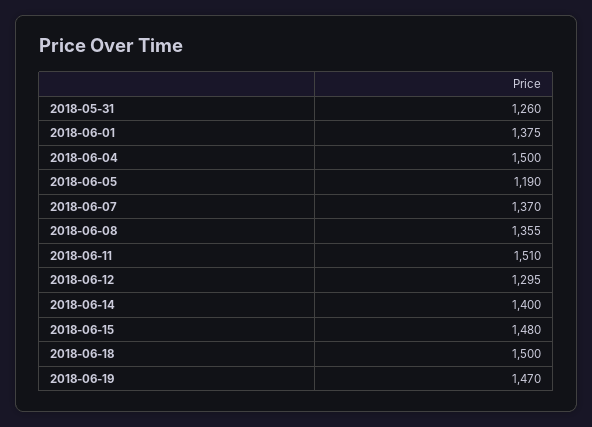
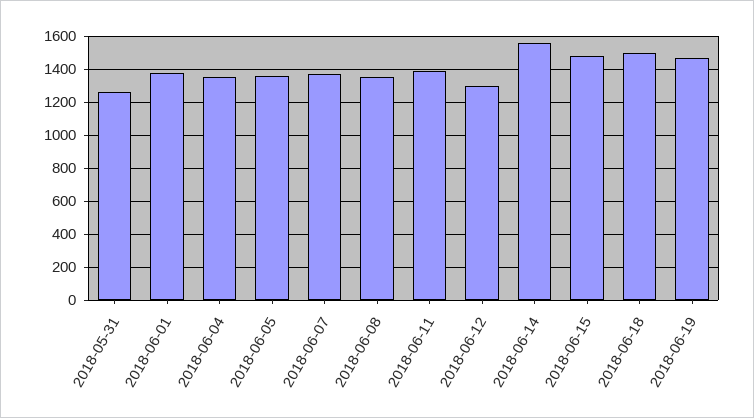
  {
    "2018-05-31": 1260,
    "2018-06-01": 1375,
-   "2018-06-04": 1500,
+   "2018-06-04": 1350,
-   "2018-06-05": 1190,
+   "2018-06-05": 1350,
    "2018-06-07": 1370,
    "2018-06-08": 1355,
-   "2018-06-11": 1510,
+   "2018-06-11": 1400,
    "2018-06-12": 1295,
-   "2018-06-14": 1400,
+   "2018-06-14": 1550,
    "2018-06-15": 1480,
    "2018-06-18": 1500,
    "2018-06-19": 1470
  }

